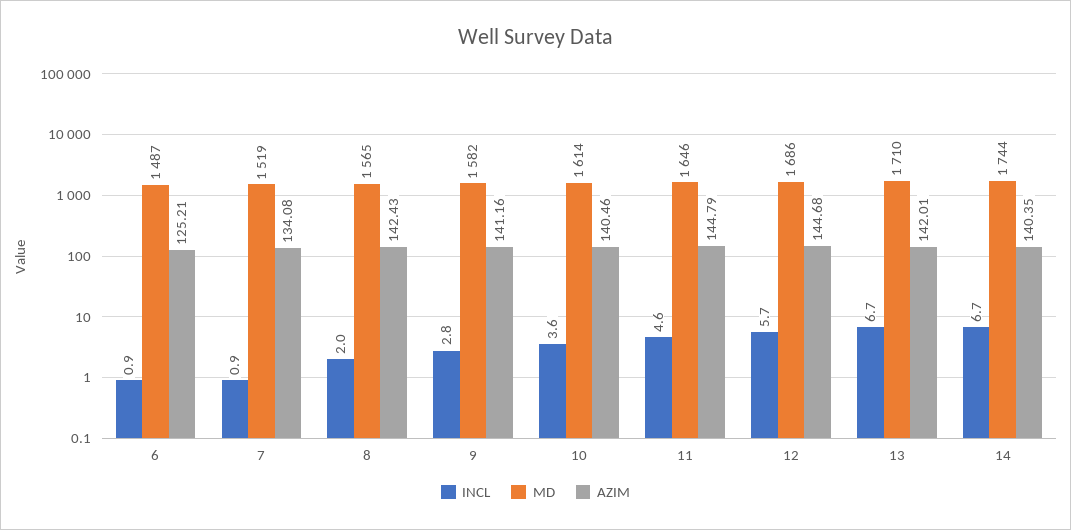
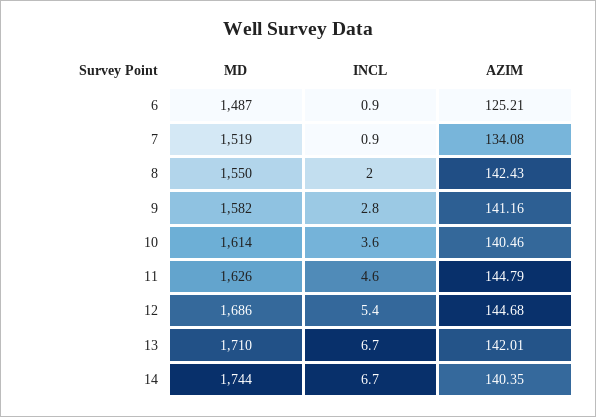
  {
    "INCL": {
      "6": 0.9,
      "7": 0.9,
      "8": 2,
      "9": 2.8,
      "10": 3.6,
      "11": 4.6,
-     "12": 5.7,
+     "12": 5.4,
      "13": 6.7,
      "14": 6.7
    },
    "MD": {
      "6": 1487,
      "7": 1519,
-     "8": 1565,
+     "8": 1550,
      "9": 1582,
      "10": 1614,
-     "11": 1646,
+     "11": 1626,
      "12": 1686,
      "13": 1710,
      "14": 1744
    },
    "AZIM": {
      "6": 125.21,
      "7": 134.08,
      "8": 142.43,
      "9": 141.16,
      "10": 140.46,
      "11": 144.79,
      "12": 144.68,
      "13": 142.01,
      "14": 140.35
    }
  }

